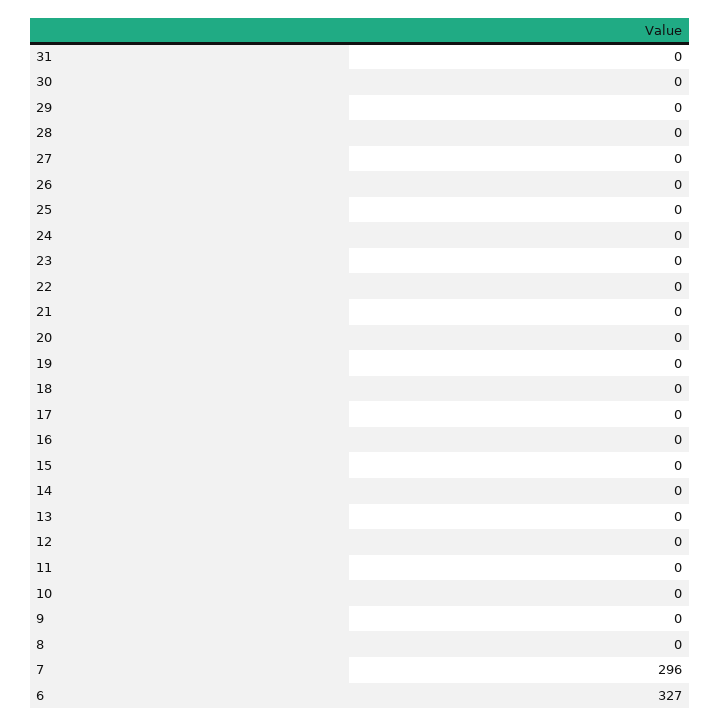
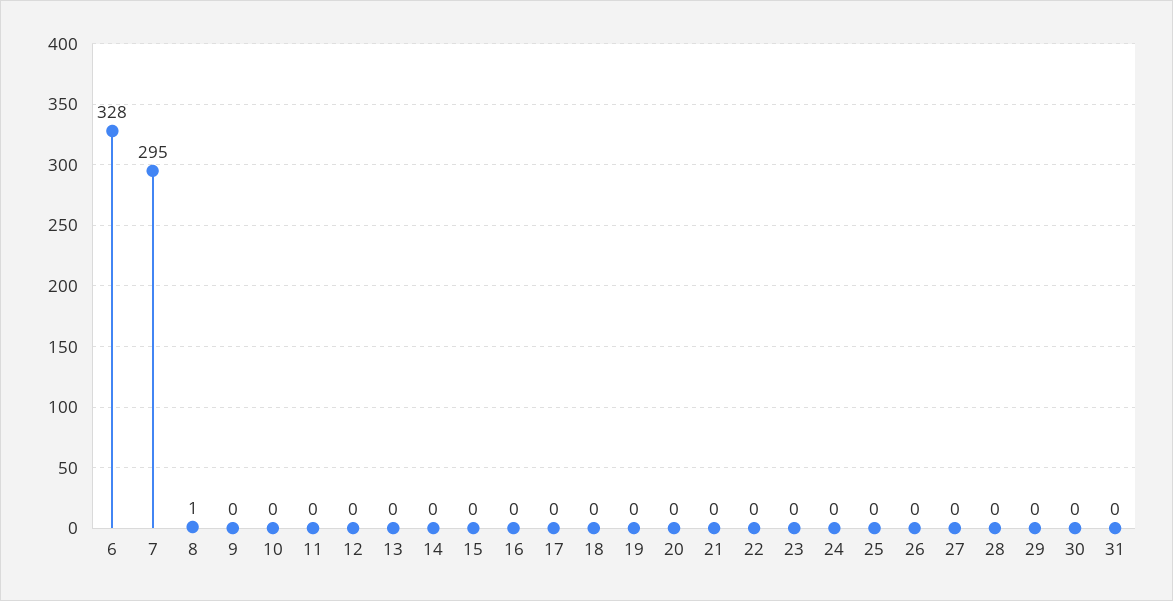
  {
    "31": 0,
    "30": 0,
    "29": 0,
    "28": 0,
    "27": 0,
    "26": 0,
    "25": 0,
    "24": 0,
    "23": 0,
    "22": 0,
    "21": 0,
    "20": 0,
    "19": 0,
    "18": 0,
    "17": 0,
    "16": 0,
    "15": 0,
    "14": 0,
    "13": 0,
    "12": 0,
    "11": 0,
    "10": 0,
    "9": 0,
-   "8": 0,
+   "8": 1,
-   "7": 296,
+   "7": 295,
-   "6": 327
+   "6": 328
  }

